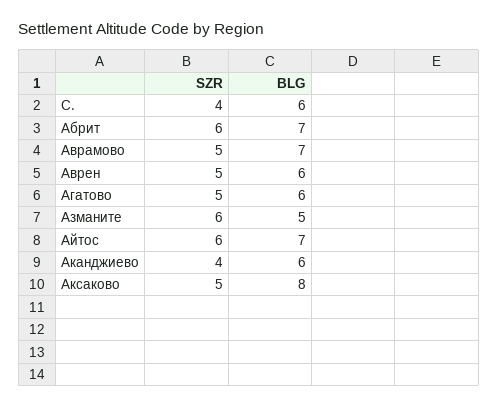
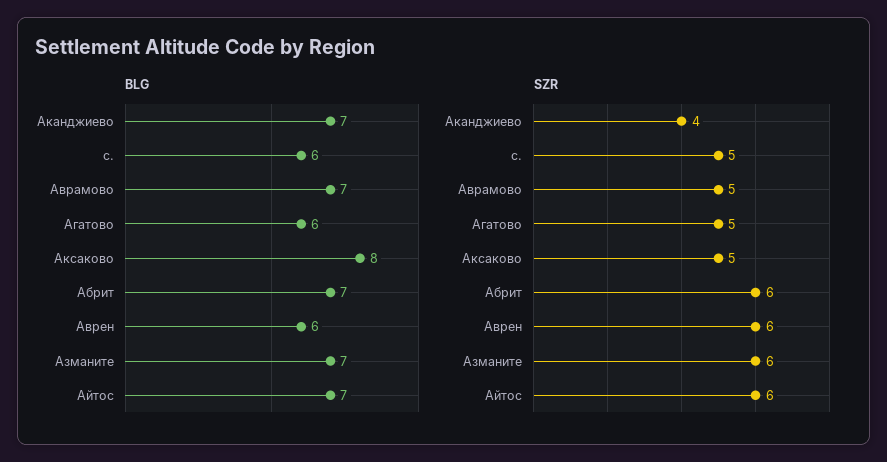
  {
    "SZR": {
-     "С.": 4,
+     "С.": 5,
      "Абрит": 6,
      "Аврамово": 5,
-     "Аврен": 5,
+     "Аврен": 6,
      "Агатово": 5,
      "Азманите": 6,
      "Айтос": 6,
      "Аканджиево": 4,
      "Аксаково": 5
    },
    "BLG": {
      "С.": 6,
      "Абрит": 7,
      "Аврамово": 7,
      "Аврен": 6,
      "Агатово": 6,
-     "Азманите": 5,
+     "Азманите": 7,
      "Айтос": 7,
-     "Аканджиево": 6,
+     "Аканджиево": 7,
      "Аксаково": 8
    }
  }

